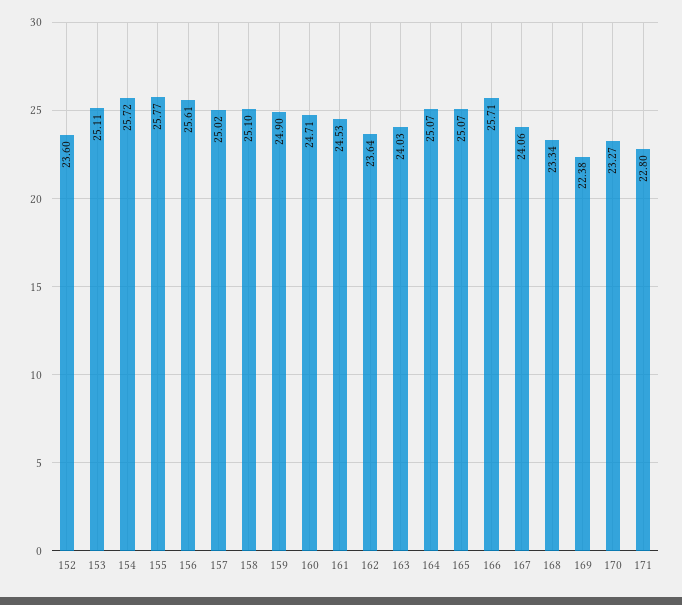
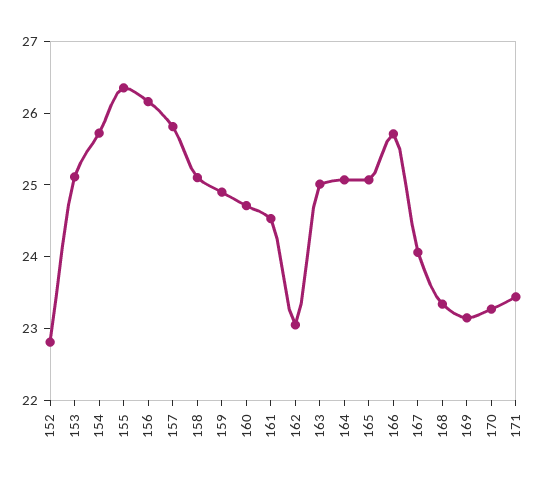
  {
-   "152": 23.6,
+   "152": 22.8,
    "153": 25.11,
    "154": 25.72,
-   "155": 25.77,
+   "155": 26.4,
-   "156": 25.61,
+   "156": 26.2,
-   "157": 25.02,
+   "157": 25.8,
    "158": 25.1,
    "159": 24.9,
    "160": 24.71,
    "161": 24.53,
-   "162": 23.64,
+   "162": 23,
-   "163": 24.03,
+   "163": 25,
    "164": 25.07,
    "165": 25.07,
    "166": 25.71,
    "167": 24.06,
    "168": 23.34,
-   "169": 22.38,
+   "169": 23.2,
    "170": 23.27,
-   "171": 22.8
+   "171": 23.4
  }

